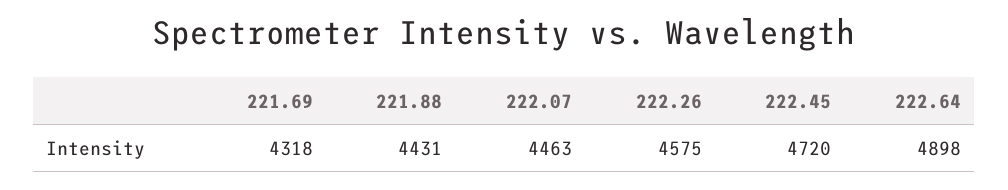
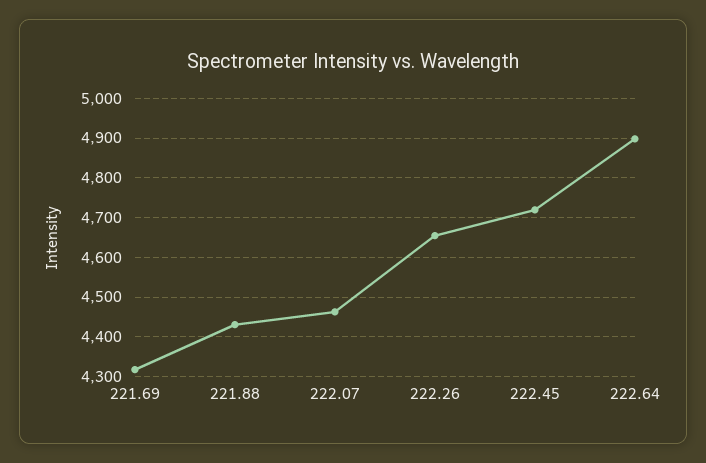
  {
    "221.69": 4318,
    "221.88": 4431,
    "222.07": 4463,
-   "222.26": 4575,
+   "222.26": 4660,
    "222.45": 4720,
    "222.64": 4898
  }

